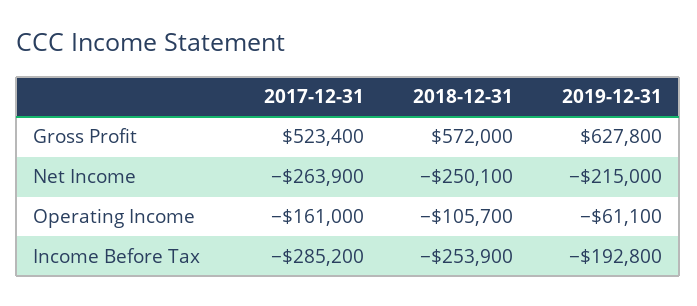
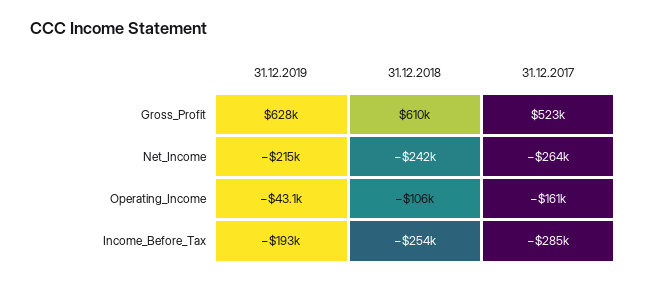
  {
    "2017-12-31": {
      "Gross Profit": 523400,
      "Net Income": -263900,
      "Operating Income": -161000,
      "Income Before Tax": -285200
    },
    "2018-12-31": {
-     "Gross Profit": 572000,
+     "Gross Profit": 610000,
-     "Net Income": -250100,
+     "Net Income": -242000,
      "Operating Income": -105700,
      "Income Before Tax": -253900
    },
    "2019-12-31": {
      "Gross Profit": 627800,
      "Net Income": -215000,
-     "Operating Income": -61100,
+     "Operating Income": -43100,
      "Income Before Tax": -192800
    }
  }

